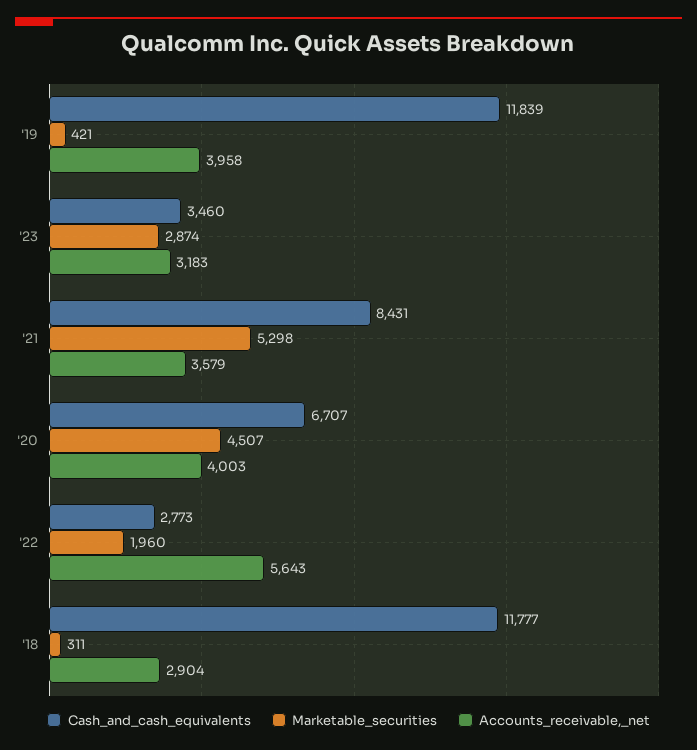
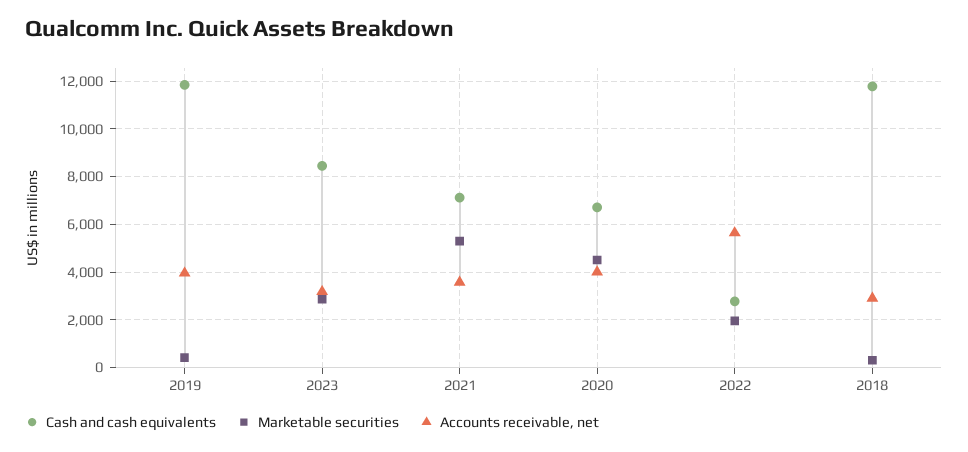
  {
    "Cash_and_cash_equivalents": {
      "'19": 11839,
-     "'23": 3460,
+     "'23": 8500,
-     "'21": 8431,
+     "'21": 7000,
      "'20": 6707,
      "'22": 2773,
      "'18": 11777
    },
    "Marketable_securities": {
      "'19": 421,
      "'23": 2874,
      "'21": 5298,
      "'20": 4507,
      "'22": 1960,
      "'18": 311
    },
    "Accounts_receivable,_net": {
      "'19": 3958,
      "'23": 3183,
      "'21": 3579,
      "'20": 4003,
      "'22": 5643,
      "'18": 2904
    }
  }

